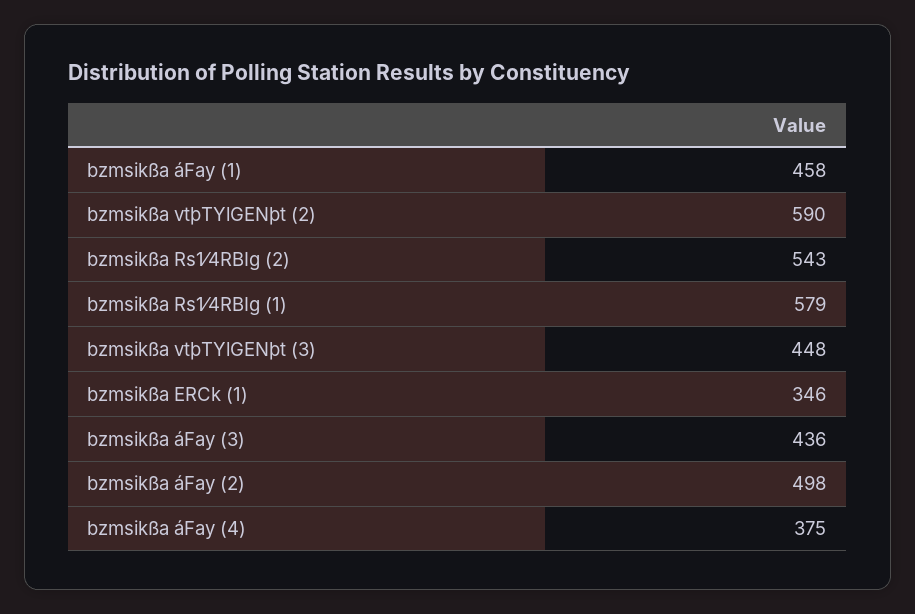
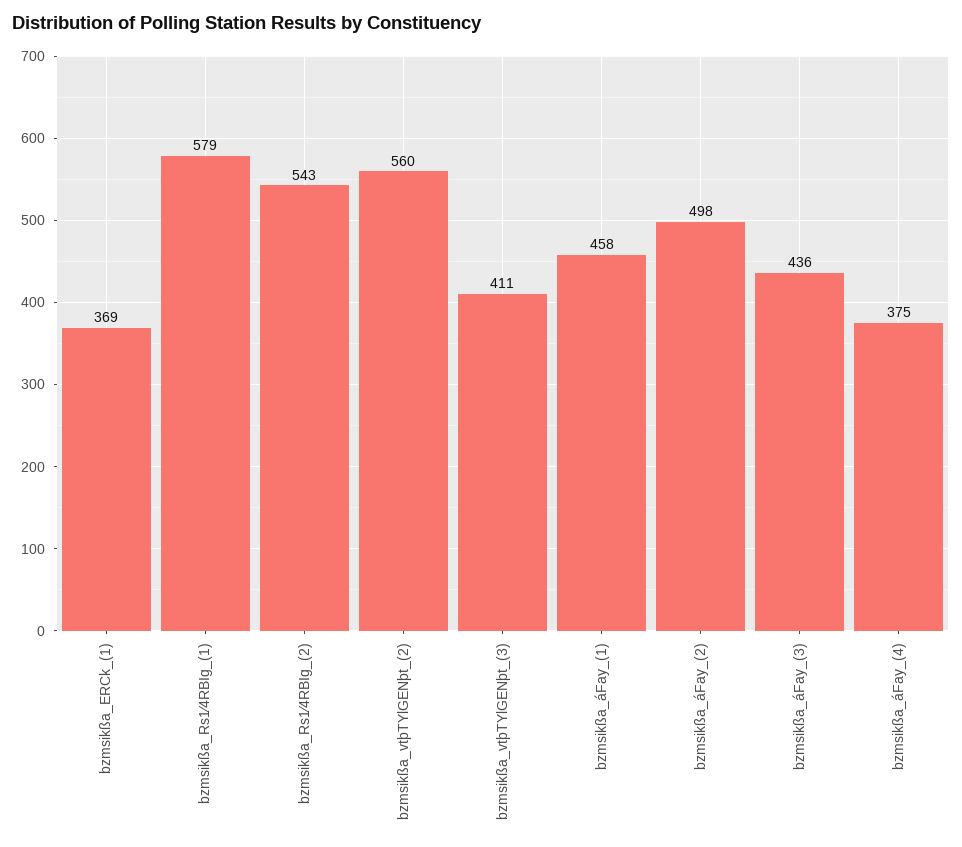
  {
    "bzmsikßa áFay (1)": 458,
-   "bzmsikßa vtþTYlGENþt (2)": 590,
+   "bzmsikßa vtþTYlGENþt (2)": 560,
    "bzmsikßa Rs1⁄4RBIg (2)": 543,
    "bzmsikßa Rs1⁄4RBIg (1)": 579,
-   "bzmsikßa vtþTYlGENþt (3)": 448,
+   "bzmsikßa vtþTYlGENþt (3)": 411,
-   "bzmsikßa ERCk (1)": 346,
+   "bzmsikßa ERCk (1)": 369,
    "bzmsikßa áFay (3)": 436,
    "bzmsikßa áFay (2)": 498,
    "bzmsikßa áFay (4)": 375
  }

